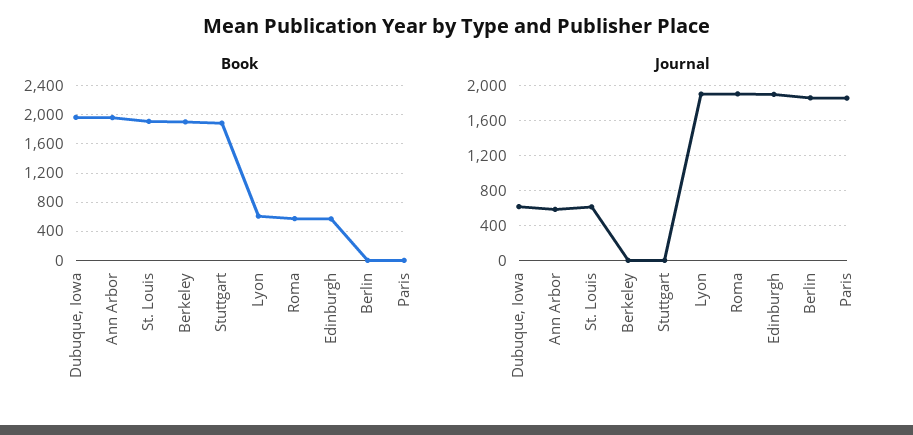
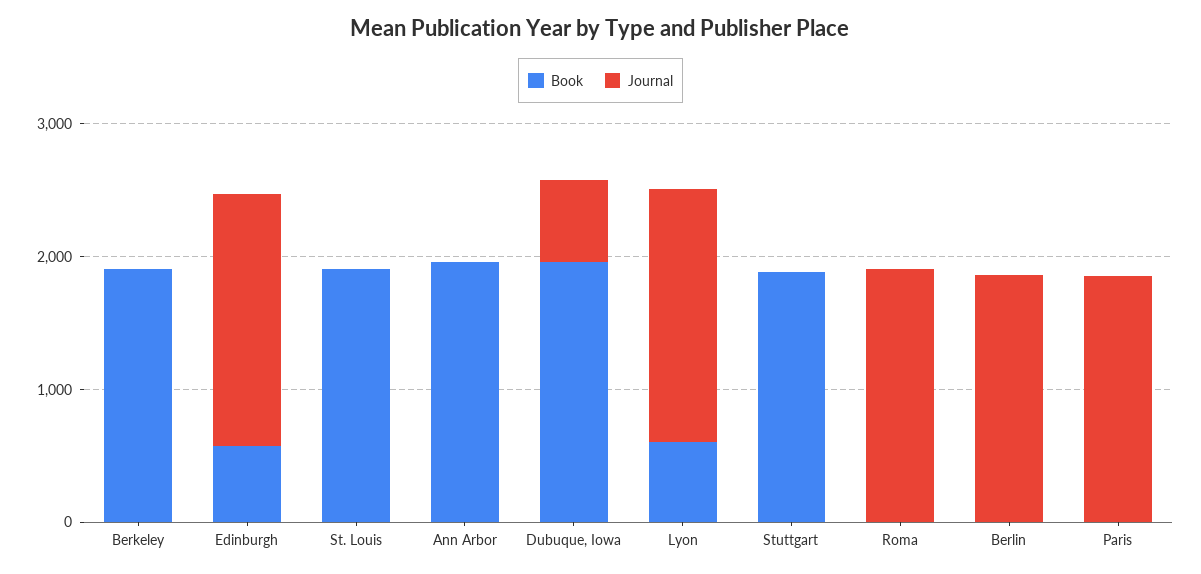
  {
    "Book": {
      "Dubuque, Iowa": 2000,
      "Ann Arbor": 2000,
      "St. Louis": 1900,
      "Berkeley": 1900,
      "Stuttgart": 1900,
      "Lyon": 600,
-     "Roma": 600,
+     "Roma": 0,
      "Edinburgh": 600,
      "Berlin": 0,
      "Paris": 0
    },
    "Journal": {
      "Dubuque, Iowa": 600,
-     "Ann Arbor": 600,
+     "Ann Arbor": 0,
-     "St. Louis": 600,
+     "St. Louis": 0,
      "Berkeley": 0,
      "Stuttgart": 0,
      "Lyon": 1900,
      "Roma": 1900,
      "Edinburgh": 1900,
      "Berlin": 1900,
      "Paris": 1900
    }
  }

